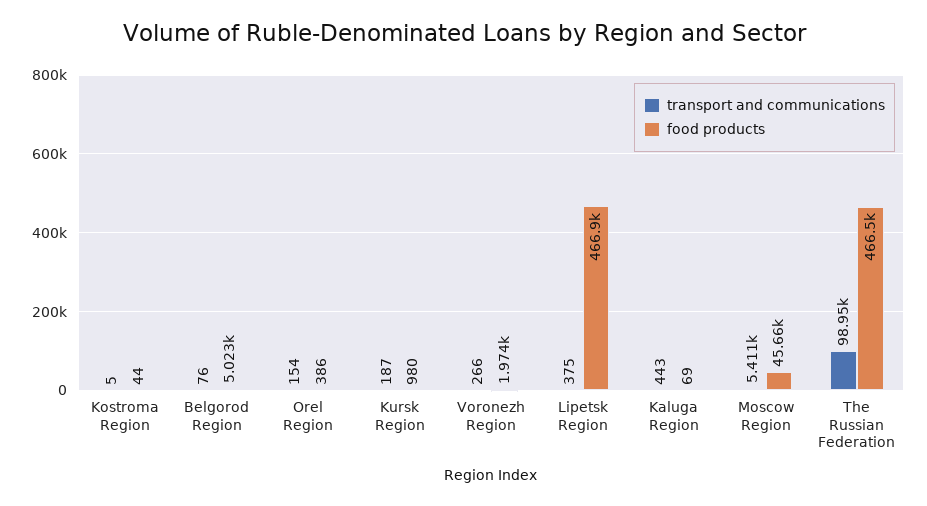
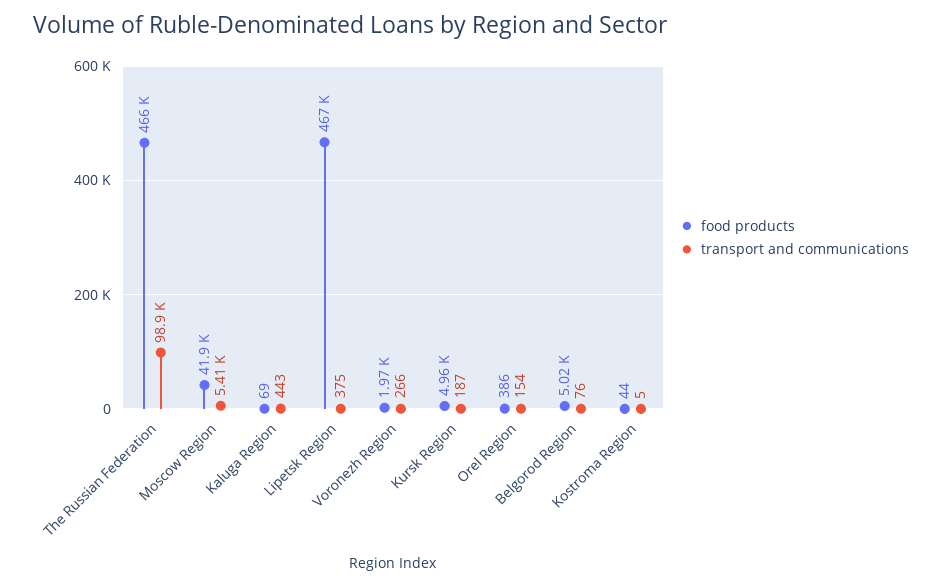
  {
    "transport and communications": {
      "Kostroma Region": 5,
      "Belgorod Region": 76,
      "Orel Region": 154,
      "Kursk Region": 187,
      "Voronezh Region": 266,
      "Lipetsk Region": 375,
      "Kaluga Region": 443,
      "Moscow Region": 5411,
      "The Russian Federation": 98950
    },
    "food products": {
      "Kostroma Region": 44,
      "Belgorod Region": 5023,
      "Orel Region": 386,
-     "Kursk Region": 980,
+     "Kursk Region": 4960,
      "Voronezh Region": 1974,
      "Lipetsk Region": 466900,
      "Kaluga Region": 69,
-     "Moscow Region": 45660,
+     "Moscow Region": 41900,
      "The Russian Federation": 466500
    }
  }

